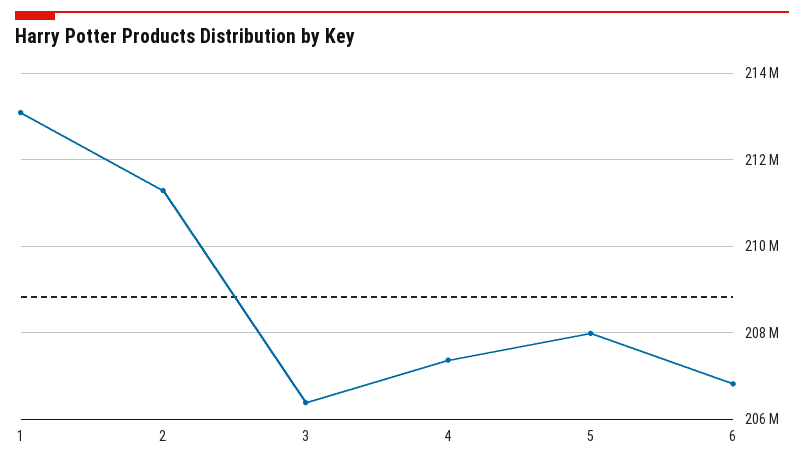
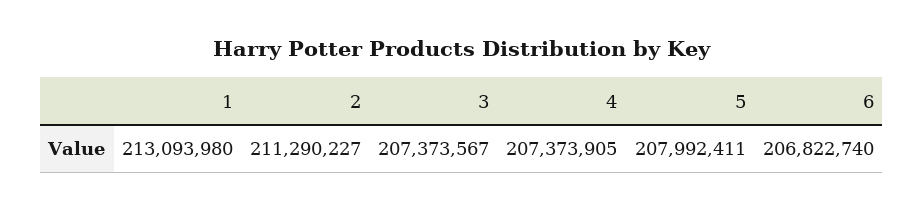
  {
    "1": 213093980,
    "2": 211290227,
-   "3": 206400000,
+   "3": 207373567,
    "4": 207373905,
    "5": 207992411,
    "6": 206822740
  }

